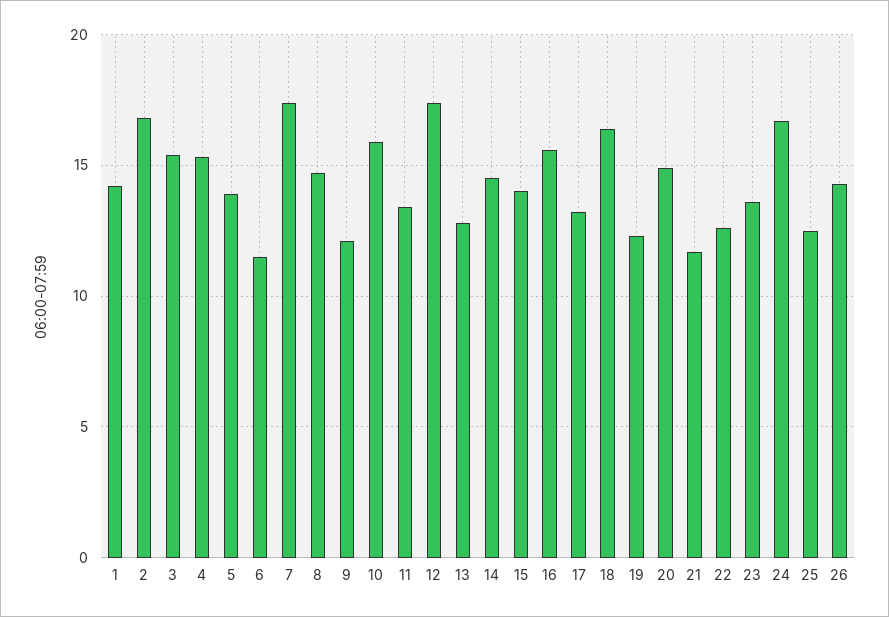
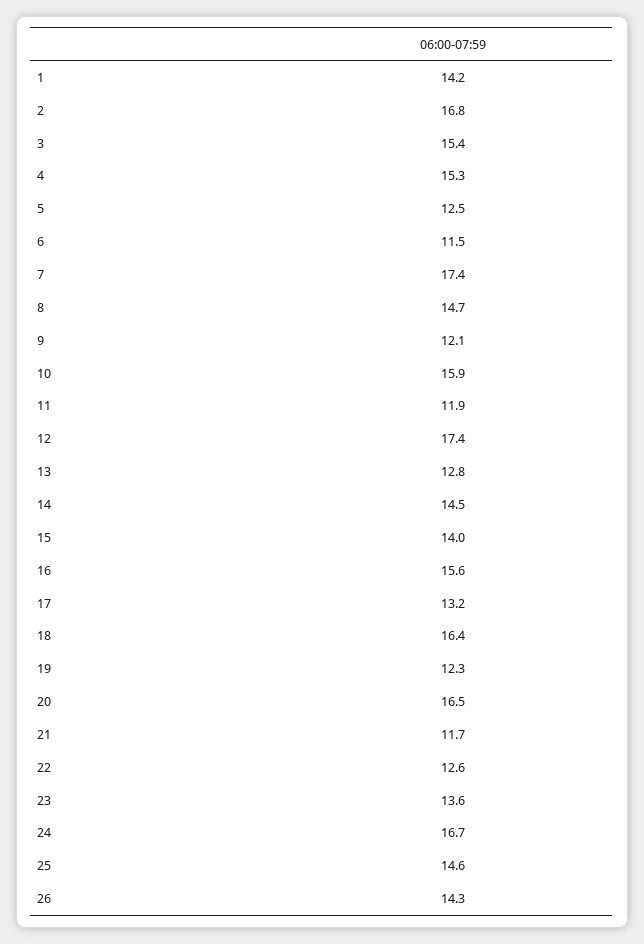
  {
    "1": 14.2,
    "2": 16.8,
    "3": 15.4,
    "4": 15.3,
-   "5": 14,
+   "5": 12.5,
    "6": 11.5,
    "7": 17.4,
    "8": 14.7,
    "9": 12.1,
    "10": 15.9,
-   "11": 13.5,
+   "11": 11.9,
    "12": 17.4,
    "13": 12.8,
    "14": 14.5,
    "15": 14,
    "16": 15.6,
    "17": 13.2,
    "18": 16.4,
    "19": 12.3,
-   "20": 15,
+   "20": 16.5,
    "21": 11.7,
    "22": 12.6,
    "23": 13.6,
    "24": 16.7,
-   "25": 12.5,
+   "25": 14.6,
    "26": 14.3
  }

